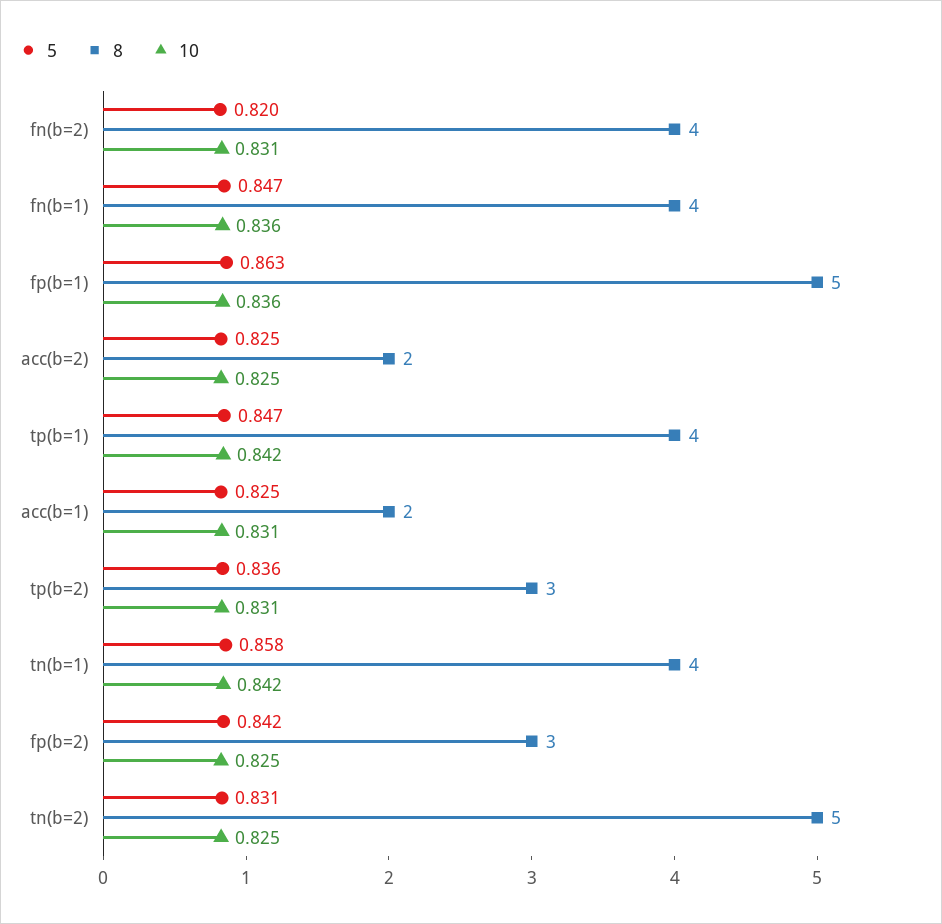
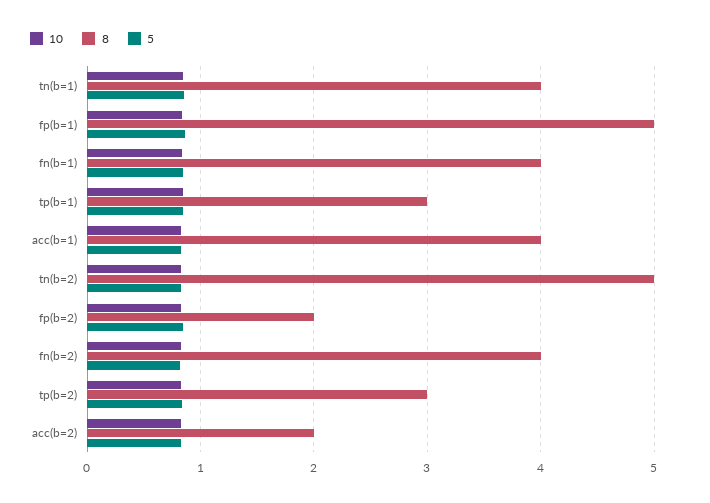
  {
    "5": {
      "fn(b=2)": 0.82,
      "fn(b=1)": 0.847,
      "fp(b=1)": 0.863,
      "acc(b=2)": 0.825,
      "tp(b=1)": 0.847,
      "acc(b=1)": 0.825,
      "tp(b=2)": 0.836,
      "tn(b=1)": 0.858,
      "fp(b=2)": 0.842,
      "tn(b=2)": 0.831
    },
    "8": {
      "fn(b=2)": 4,
      "fn(b=1)": 4,
      "fp(b=1)": 5,
      "acc(b=2)": 2,
-     "tp(b=1)": 4,
+     "tp(b=1)": 3,
-     "acc(b=1)": 2,
+     "acc(b=1)": 4,
      "tp(b=2)": 3,
      "tn(b=1)": 4,
-     "fp(b=2)": 3,
+     "fp(b=2)": 2,
      "tn(b=2)": 5
    },
    "10": {
      "fn(b=2)": 0.831,
      "fn(b=1)": 0.836,
      "fp(b=1)": 0.836,
      "acc(b=2)": 0.825,
      "tp(b=1)": 0.842,
      "acc(b=1)": 0.831,
      "tp(b=2)": 0.831,
      "tn(b=1)": 0.842,
      "fp(b=2)": 0.825,
      "tn(b=2)": 0.825
    }
  }

